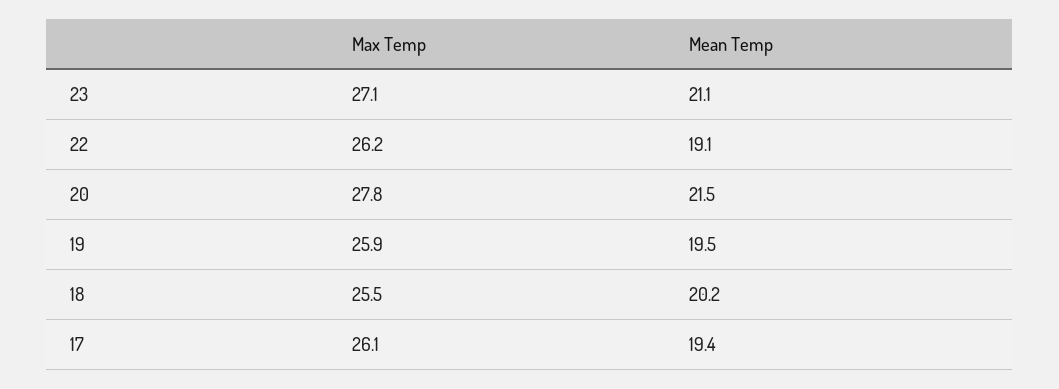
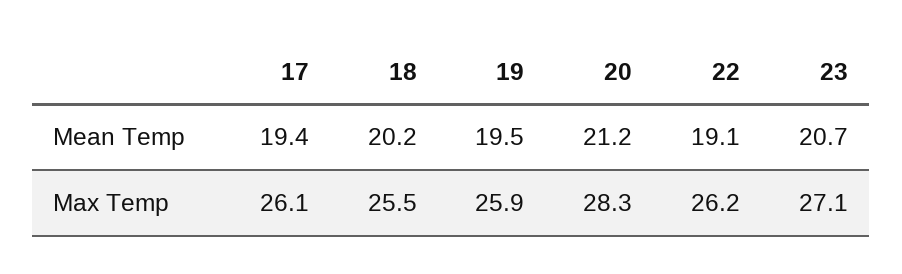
  {
    "Max Temp": {
      "23": 27.1,
      "22": 26.2,
-     "20": 27.8,
+     "20": 28.3,
      "19": 25.9,
      "18": 25.5,
      "17": 26.1
    },
    "Mean Temp": {
-     "23": 21.1,
+     "23": 20.7,
      "22": 19.1,
-     "20": 21.5,
+     "20": 21.2,
      "19": 19.5,
      "18": 20.2,
      "17": 19.4
    }
  }

